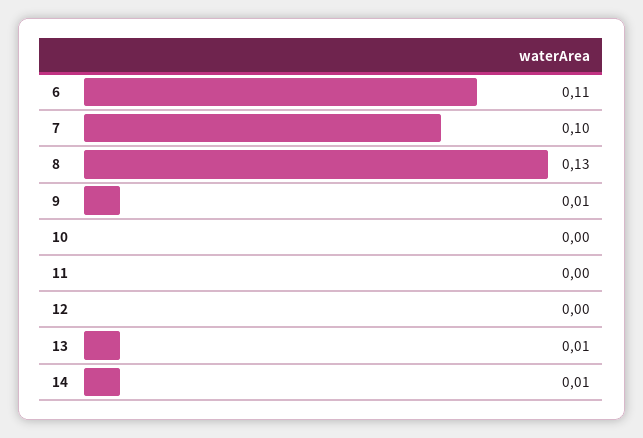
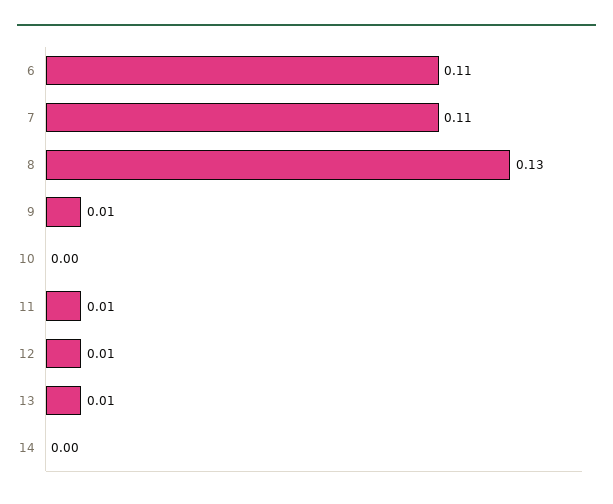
  {
    "6": 0.11,
-   "7": 0.1,
+   "7": 0.11,
    "8": 0.13,
    "9": 0.01,
    "10": 0,
-   "11": 0,
+   "11": 0.01,
-   "12": 0,
+   "12": 0.01,
    "13": 0.01,
-   "14": 0.01
+   "14": 0
  }

